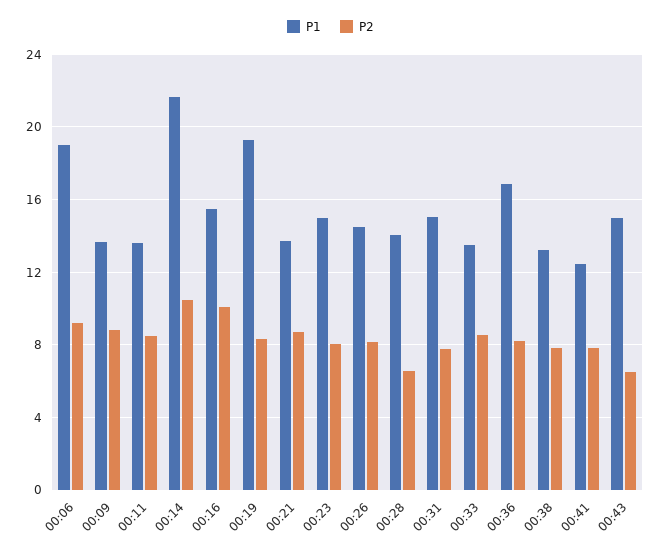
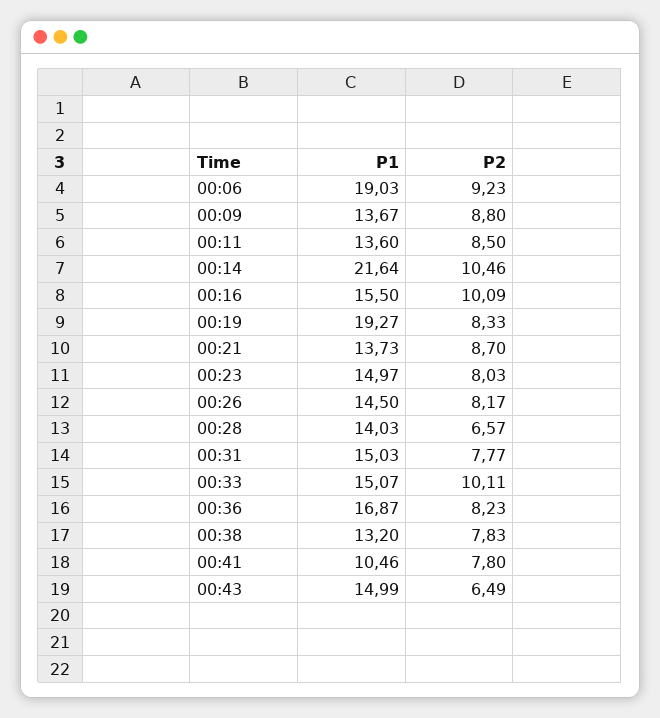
  {
    "P1": {
      "00:06": 19.03,
      "00:09": 13.67,
      "00:11": 13.6,
      "00:14": 21.64,
      "00:16": 15.5,
      "00:19": 19.27,
      "00:21": 13.73,
      "00:23": 14.97,
      "00:26": 14.5,
      "00:28": 14.03,
      "00:31": 15.03,
-     "00:33": 13.5,
+     "00:33": 15.07,
      "00:36": 16.87,
      "00:38": 13.2,
-     "00:41": 12.5,
+     "00:41": 10.46,
      "00:43": 14.99
    },
    "P2": {
      "00:06": 9.23,
      "00:09": 8.8,
      "00:11": 8.5,
      "00:14": 10.46,
      "00:16": 10.09,
      "00:19": 8.33,
      "00:21": 8.7,
      "00:23": 8.03,
      "00:26": 8.17,
      "00:28": 6.57,
      "00:31": 7.77,
-     "00:33": 8.5,
+     "00:33": 10.11,
      "00:36": 8.23,
      "00:38": 7.83,
      "00:41": 7.8,
      "00:43": 6.49
    }
  }

